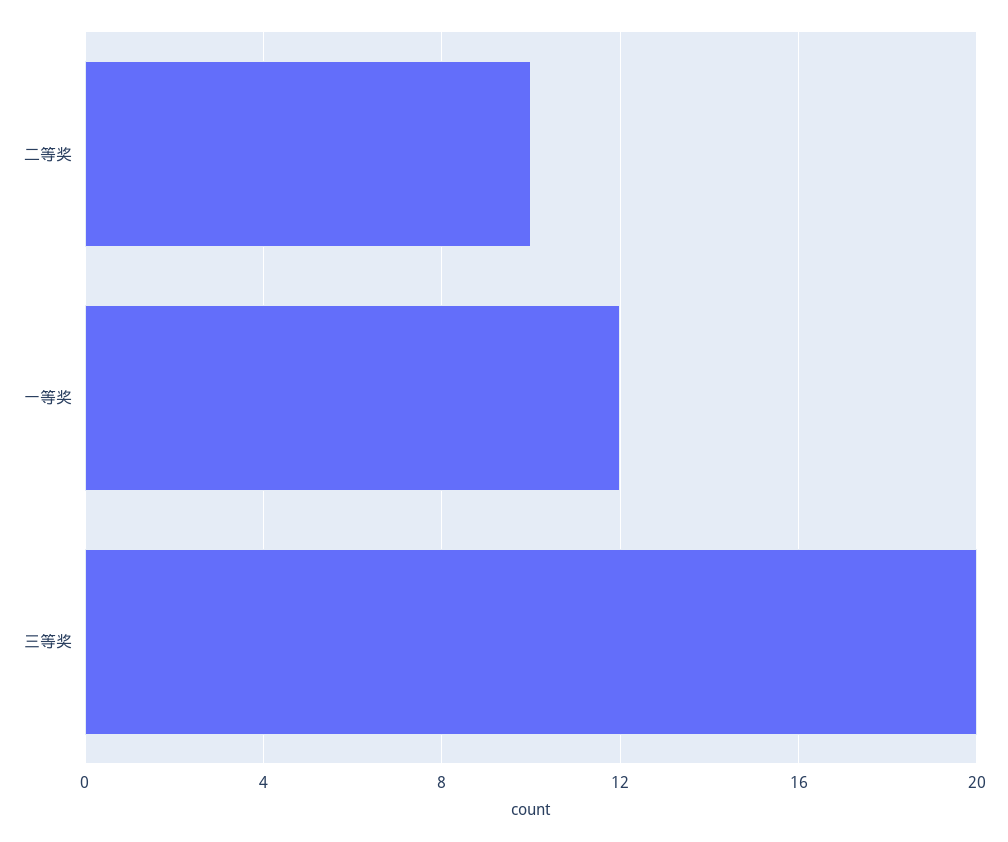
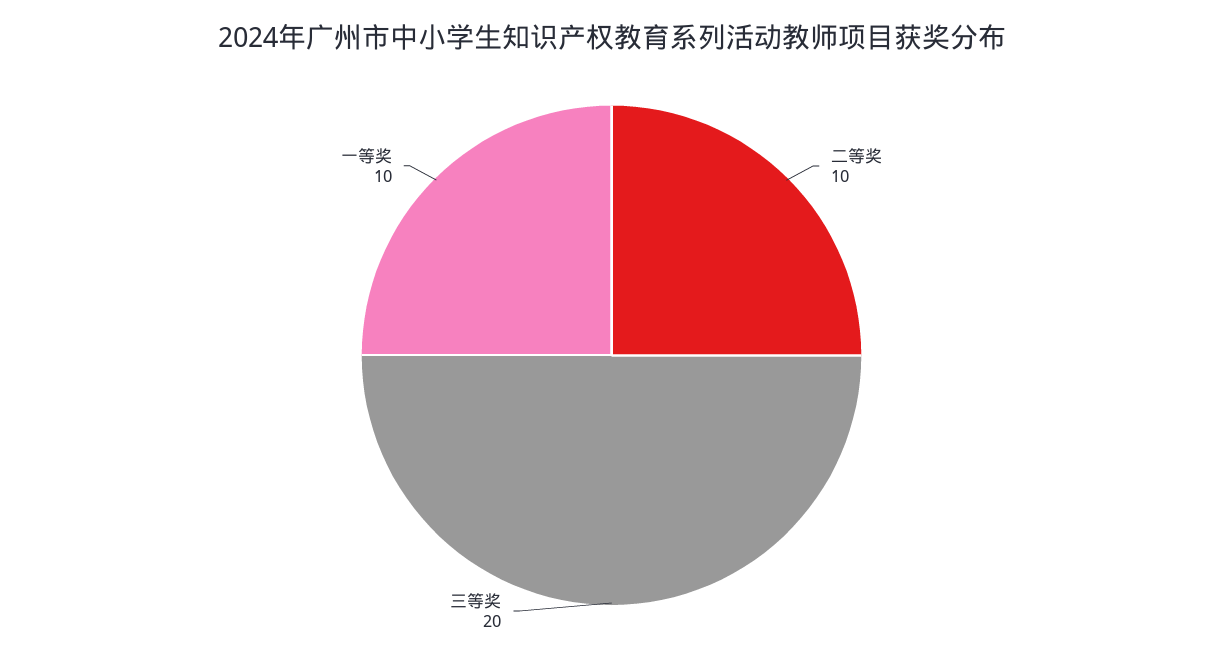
  {
    "二等奖": 10,
-   "一等奖": 12,
+   "一等奖": 10,
    "三等奖": 20
  }

